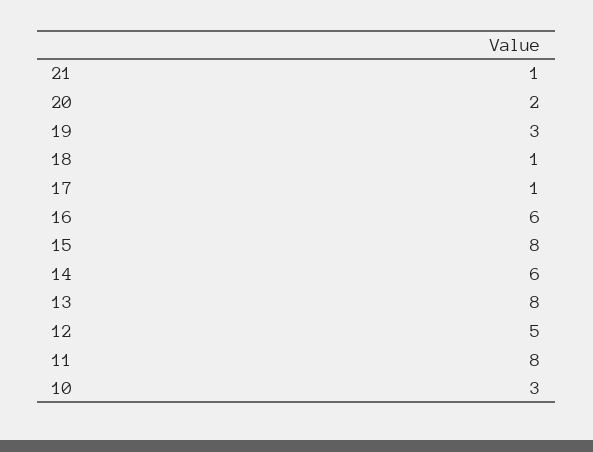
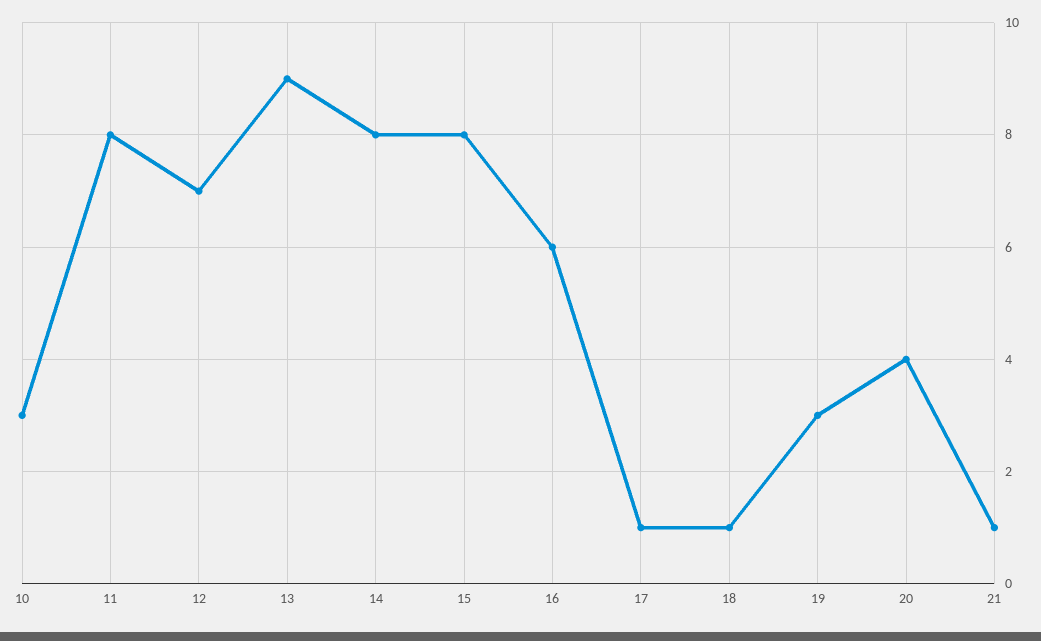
  {
    "21": 1,
-   "20": 2,
+   "20": 4,
    "19": 3,
    "18": 1,
    "17": 1,
    "16": 6,
    "15": 8,
-   "14": 6,
+   "14": 8,
-   "13": 8,
+   "13": 9,
-   "12": 5,
+   "12": 7,
    "11": 8,
    "10": 3
  }

